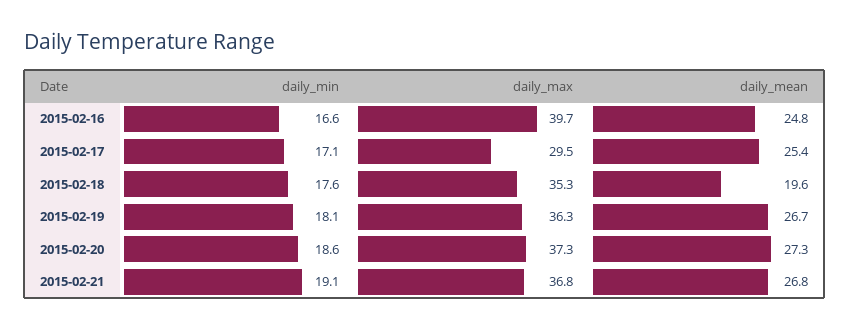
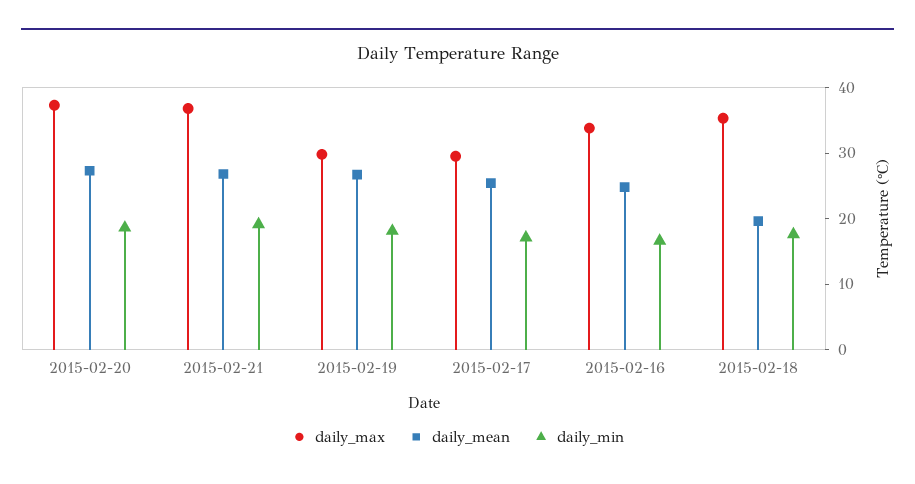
  {
    "daily_min": {
      "2015-02-16": 16.6,
      "2015-02-17": 17.1,
      "2015-02-18": 17.6,
      "2015-02-19": 18.1,
      "2015-02-20": 18.6,
      "2015-02-21": 19.1
    },
    "daily_max": {
-     "2015-02-16": 39.7,
+     "2015-02-16": 34,
      "2015-02-17": 29.5,
      "2015-02-18": 35.3,
-     "2015-02-19": 36.3,
+     "2015-02-19": 30,
      "2015-02-20": 37.3,
      "2015-02-21": 36.8
    },
    "daily_mean": {
      "2015-02-16": 24.8,
      "2015-02-17": 25.4,
      "2015-02-18": 19.6,
      "2015-02-19": 26.7,
      "2015-02-20": 27.3,
      "2015-02-21": 26.8
    }
  }

